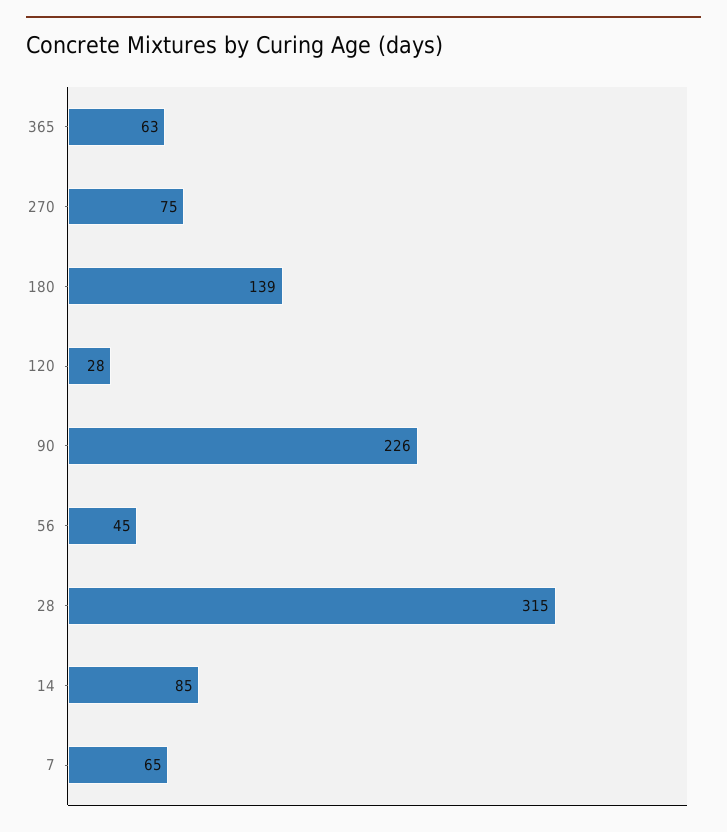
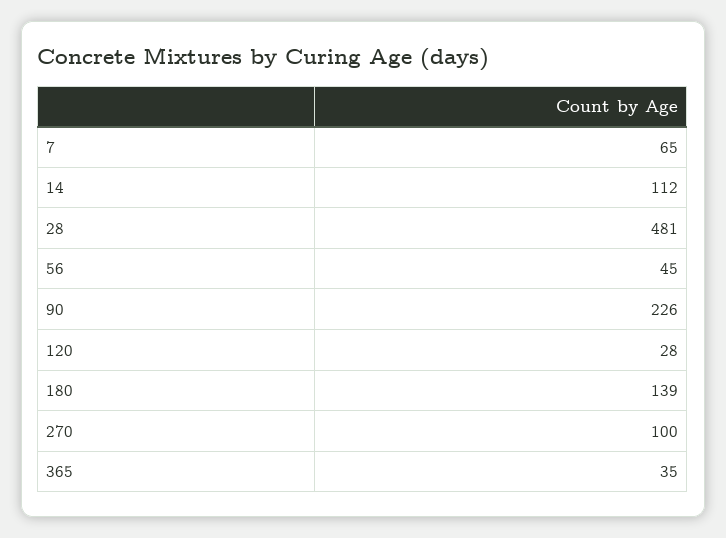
  {
-   "365": 63,
+   "365": 35,
-   "270": 75,
+   "270": 100,
    "180": 139,
    "120": 28,
    "90": 226,
    "56": 45,
-   "28": 315,
+   "28": 481,
-   "14": 85,
+   "14": 112,
    "7": 65
  }

